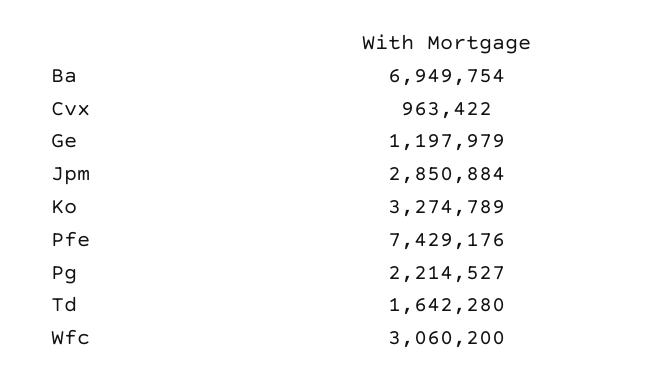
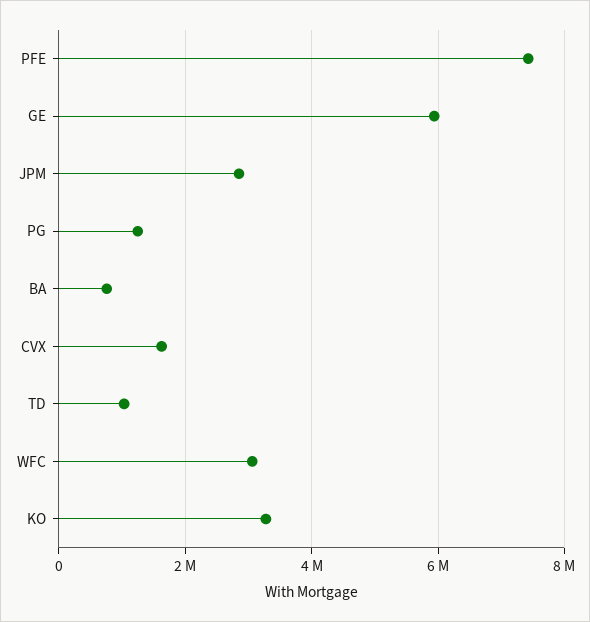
  {
-   "Ba": 6949754,
+   "Ba": 800000,
-   "Cvx": 963422,
+   "Cvx": 1600000,
-   "Ge": 1197979,
+   "Ge": 6000000,
    "Jpm": 2850884,
    "Ko": 3274789,
    "Pfe": 7429176,
-   "Pg": 2214527,
+   "Pg": 1200000,
-   "Td": 1642280,
+   "Td": 1000000,
    "Wfc": 3060200
  }

